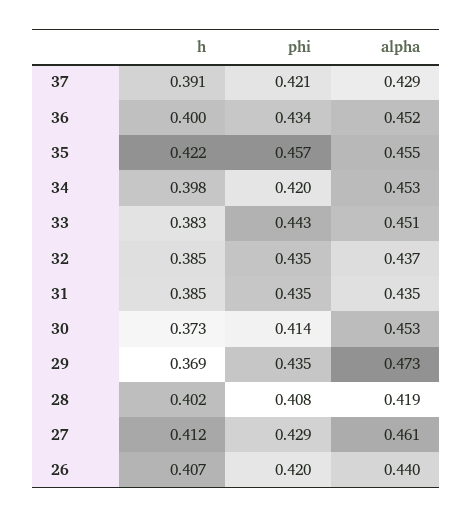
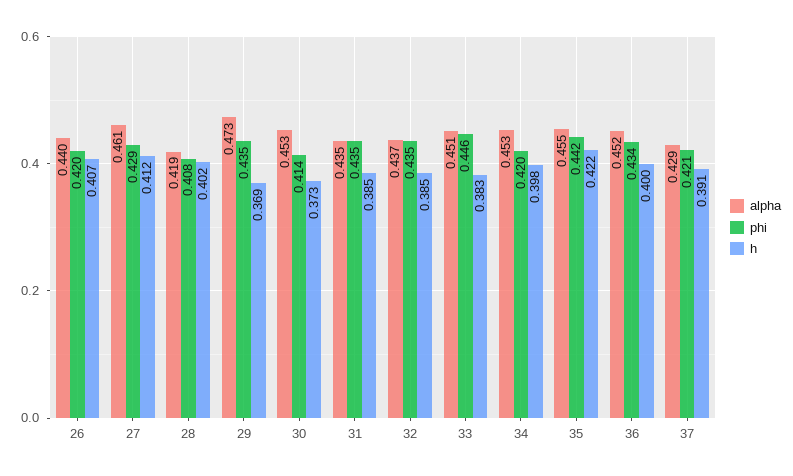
  {
    "h": {
      "37": 0.391,
      "36": 0.4,
      "35": 0.422,
      "34": 0.398,
      "33": 0.383,
      "32": 0.385,
      "31": 0.385,
      "30": 0.373,
      "29": 0.369,
      "28": 0.402,
      "27": 0.412,
      "26": 0.407
    },
    "phi": {
      "37": 0.421,
      "36": 0.434,
-     "35": 0.457,
+     "35": 0.442,
      "34": 0.42,
-     "33": 0.443,
+     "33": 0.446,
      "32": 0.435,
      "31": 0.435,
      "30": 0.414,
      "29": 0.435,
      "28": 0.408,
      "27": 0.429,
      "26": 0.42
    },
    "alpha": {
      "37": 0.429,
      "36": 0.452,
      "35": 0.455,
      "34": 0.453,
      "33": 0.451,
      "32": 0.437,
      "31": 0.435,
      "30": 0.453,
      "29": 0.473,
      "28": 0.419,
      "27": 0.461,
      "26": 0.44
    }
  }

